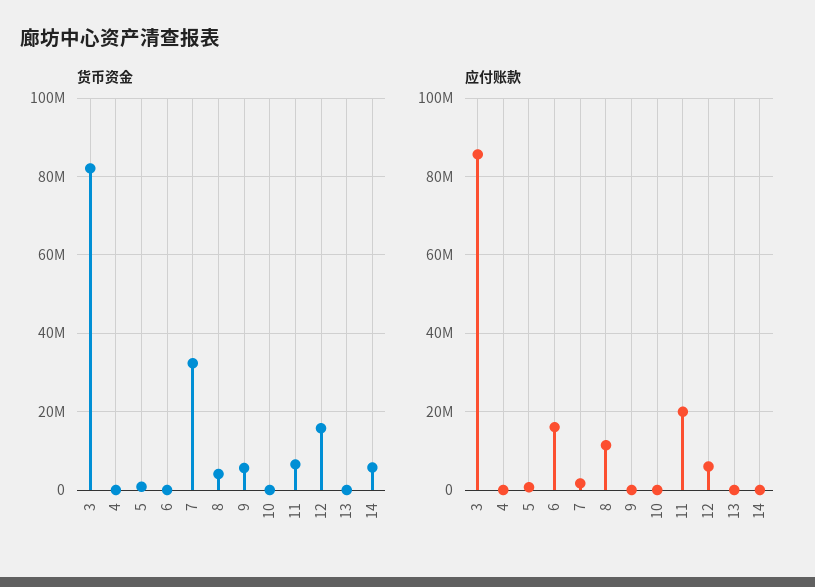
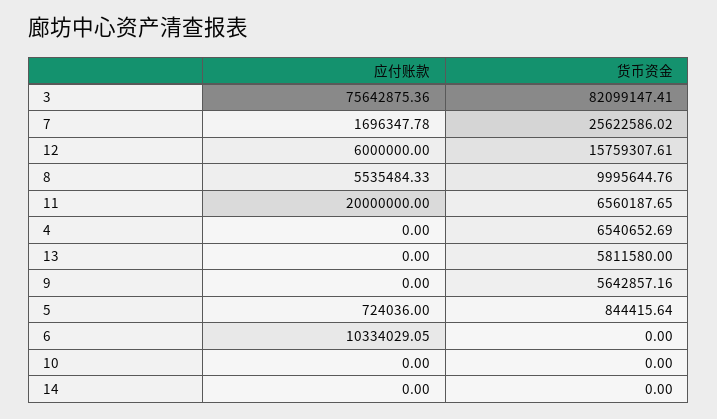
  {
    "货币资金": {
      "3": 82099147.41,
-     "4": 0,
+     "4": 6540652.69,
      "5": 844415.64,
      "6": 0,
-     "7": 32000000,
+     "7": 25622586.02,
-     "8": 4000000,
+     "8": 9995644.76,
      "9": 5642857.16,
      "10": 0,
      "11": 6560187.65,
      "12": 15759307.61,
-     "13": 0,
+     "13": 5811580,
-     "14": 6000000
+     "14": 0
    },
    "应付账款": {
-     "3": 86000000,
+     "3": 75642875.36,
      "4": 0,
      "5": 724036,
-     "6": 16000000,
+     "6": 10334029.05,
      "7": 1696347.78,
-     "8": 12000000,
+     "8": 5535484.33,
      "9": 0,
      "10": 0,
      "11": 20000000,
      "12": 6000000,
      "13": 0,
      "14": 0
    }
  }

